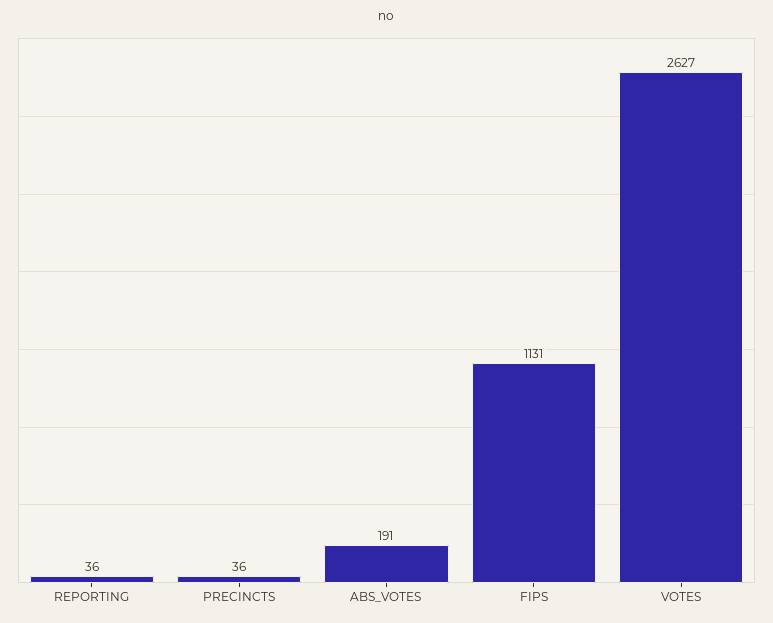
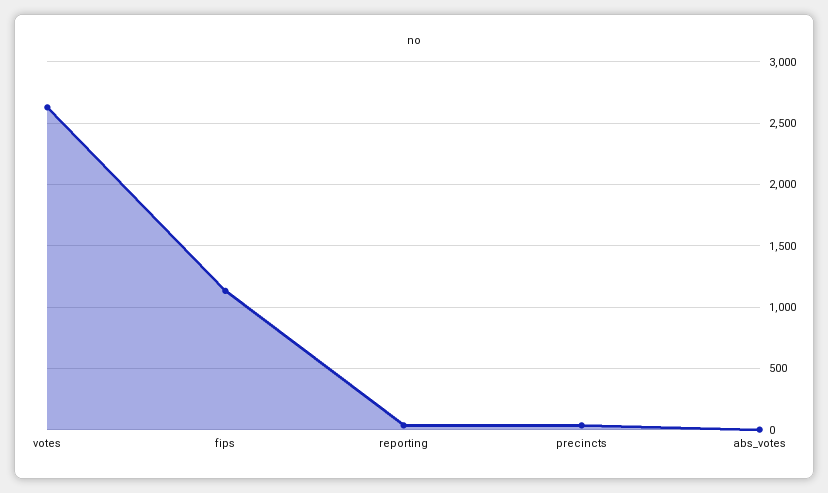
  {
    "REPORTING": 36,
    "PRECINCTS": 36,
-   "ABS_VOTES": 191,
+   "ABS_VOTES": 0,
    "FIPS": 1131,
    "VOTES": 2627
  }

